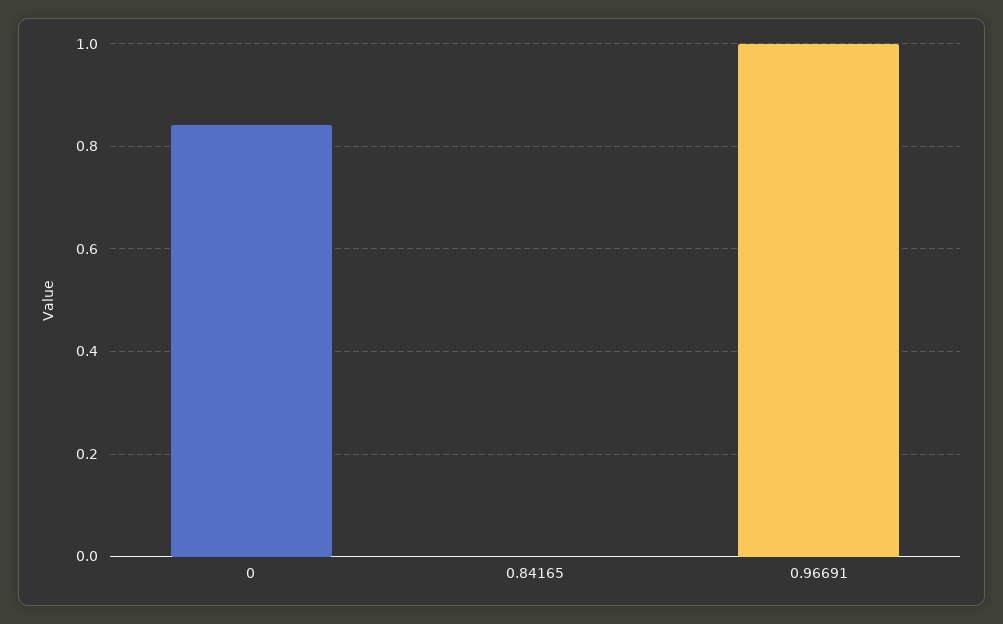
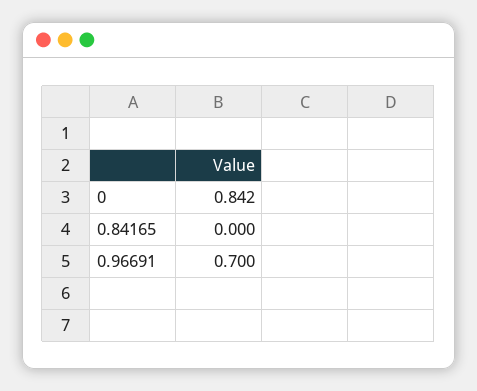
  {
    "0": 0.842,
    "0.84165": 0,
-   "0.96691": 1
+   "0.96691": 0.7
  }

